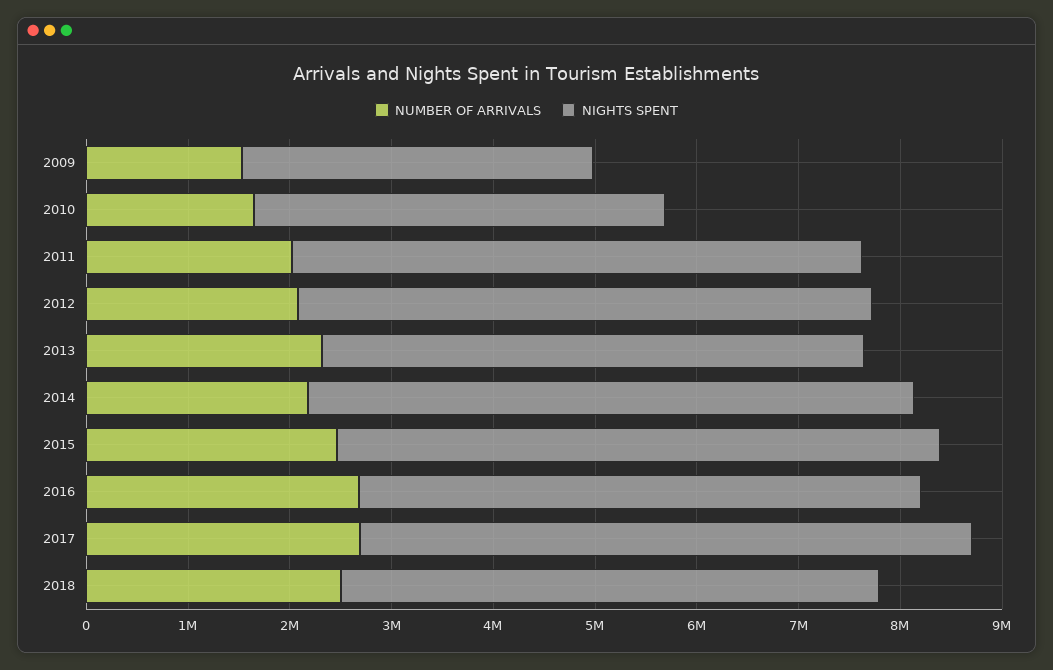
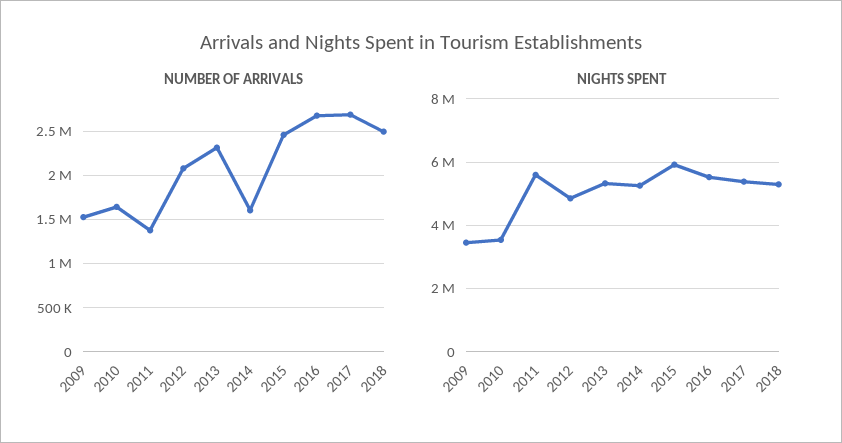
  {
    "NUMBER OF ARRIVALS": {
      "2009": 1500000,
      "2010": 1600000,
-     "2011": 2000000,
+     "2011": 1400000,
      "2012": 2100000,
      "2013": 2300000,
-     "2014": 2200000,
+     "2014": 1600000,
      "2015": 2500000,
      "2016": 2700000,
      "2017": 2700000,
      "2018": 2500000
    },
    "NIGHTS SPENT": {
      "2009": 3400000,
-     "2010": 4000000,
+     "2010": 3600000,
      "2011": 5600000,
-     "2012": 5600000,
+     "2012": 4800000,
      "2013": 5400000,
-     "2014": 6000000,
+     "2014": 5200000,
      "2015": 6000000,
      "2016": 5600000,
-     "2017": 6000000,
+     "2017": 5400000,
      "2018": 5200000
    }
  }

